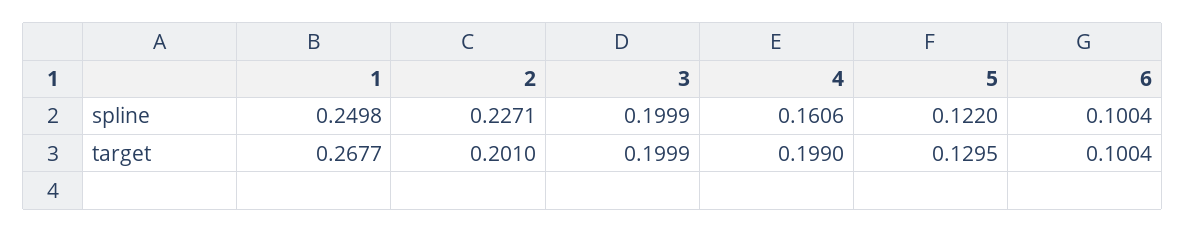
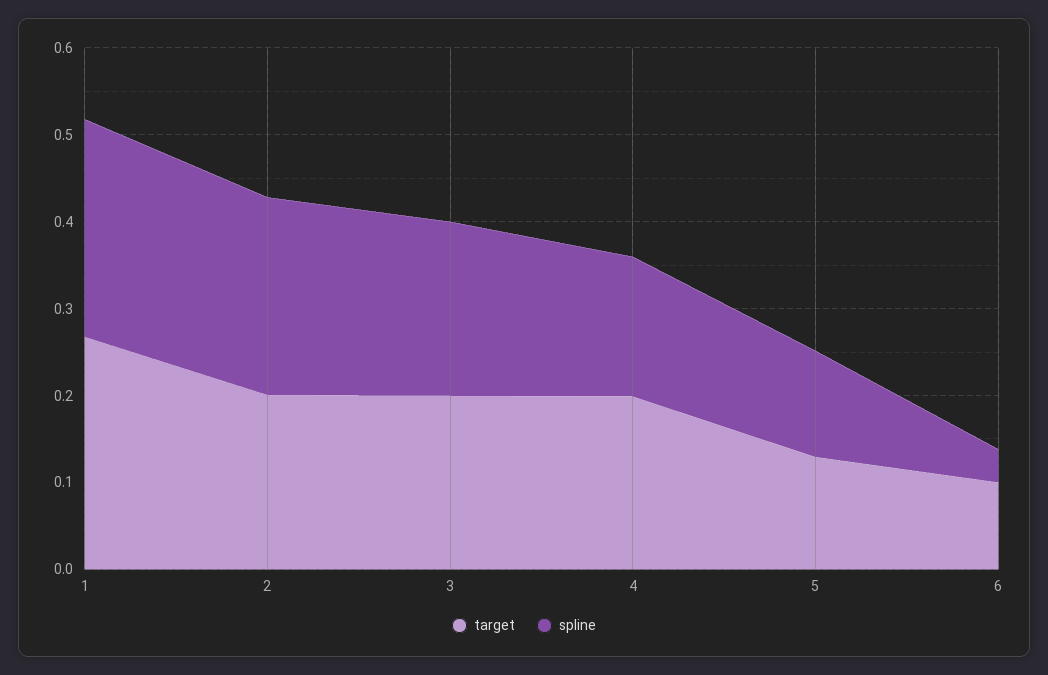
  {
    "spline": {
      "1": 0.2498,
      "2": 0.2271,
      "3": 0.1999,
      "4": 0.1606,
      "5": 0.122,
-     "6": 0.1004
+     "6": 0.04
    },
    "target": {
      "1": 0.2677,
      "2": 0.201,
      "3": 0.1999,
      "4": 0.199,
      "5": 0.1295,
      "6": 0.1004
    }
  }

